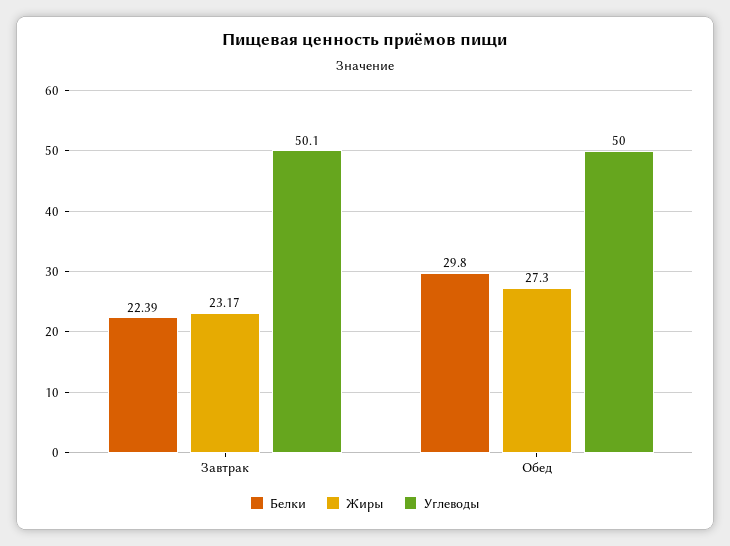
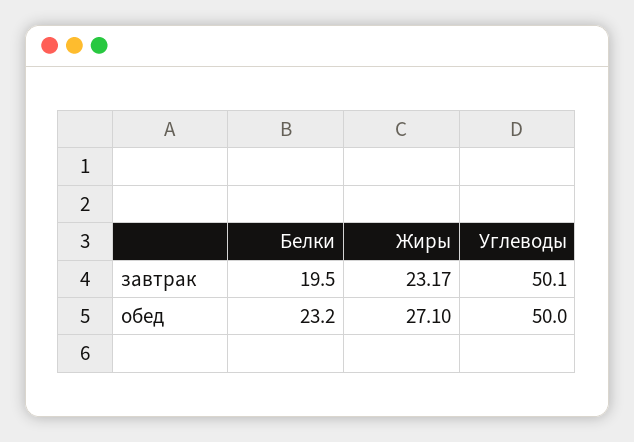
  {
    "Белки": {
-     "Завтрак": 22.39,
+     "Завтрак": 19.5,
-     "Обед": 29.8
+     "Обед": 23.2
    },
    "Жиры": {
      "Завтрак": 23.17,
-     "Обед": 27.3
+     "Обед": 27.1
    },
    "Углеводы": {
      "Завтрак": 50.1,
      "Обед": 50
    }
  }

